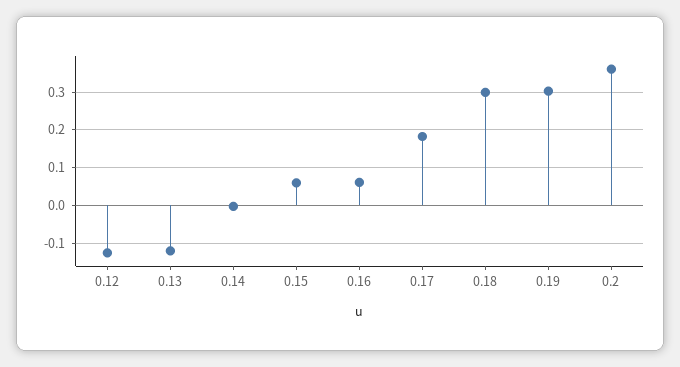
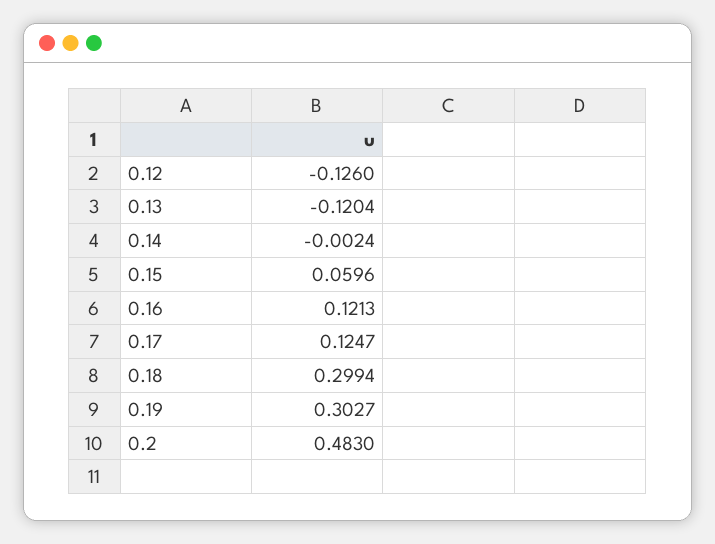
  {
    "0.12": -0.126,
    "0.13": -0.1204,
    "0.14": -0.0024,
    "0.15": 0.0596,
-   "0.16": 0.06,
+   "0.16": 0.1213,
-   "0.17": 0.18,
+   "0.17": 0.1247,
    "0.18": 0.2994,
    "0.19": 0.3027,
-   "0.2": 0.36
+   "0.2": 0.483
  }

